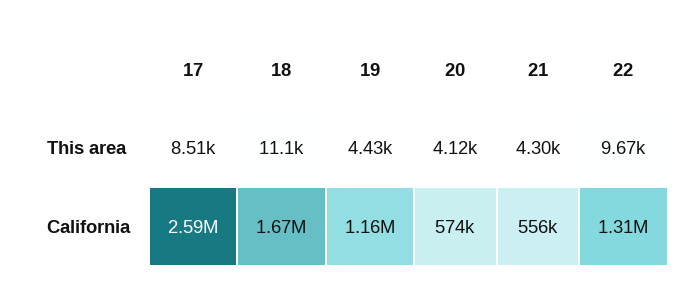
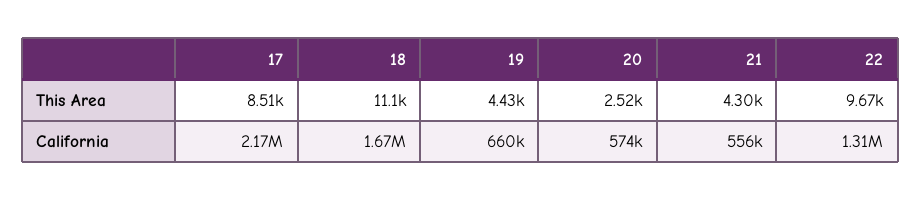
  {
    "17": {
      "This area": 8510,
-     "California": 2590000
+     "California": 2170000
    },
    "18": {
      "This area": 11100,
      "California": 1670000
    },
    "19": {
      "This area": 4430,
-     "California": 1160000
+     "California": 660000
    },
    "20": {
-     "This area": 4120,
+     "This area": 2520,
      "California": 574000
    },
    "21": {
      "This area": 4300,
      "California": 556000
    },
    "22": {
      "This area": 9670,
      "California": 1310000
    }
  }

